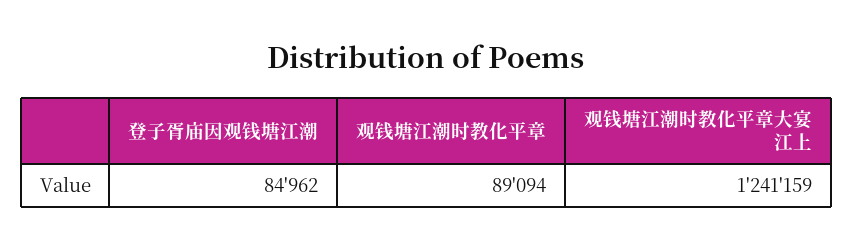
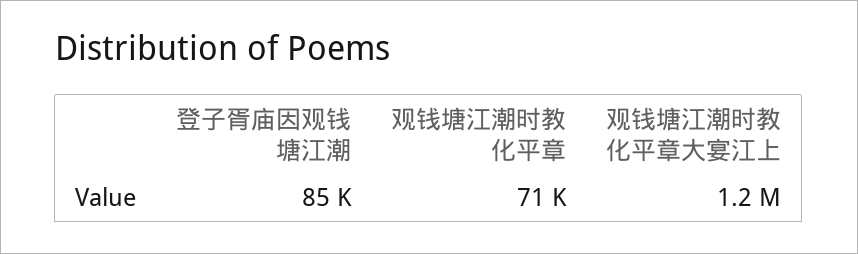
  {
    "登子胥庙因观钱塘江潮": 84962,
-   "观钱塘江潮时教化平章": 89094,
+   "观钱塘江潮时教化平章": 71000,
    "观钱塘江潮时教化平章大宴江上": 1241159
  }

